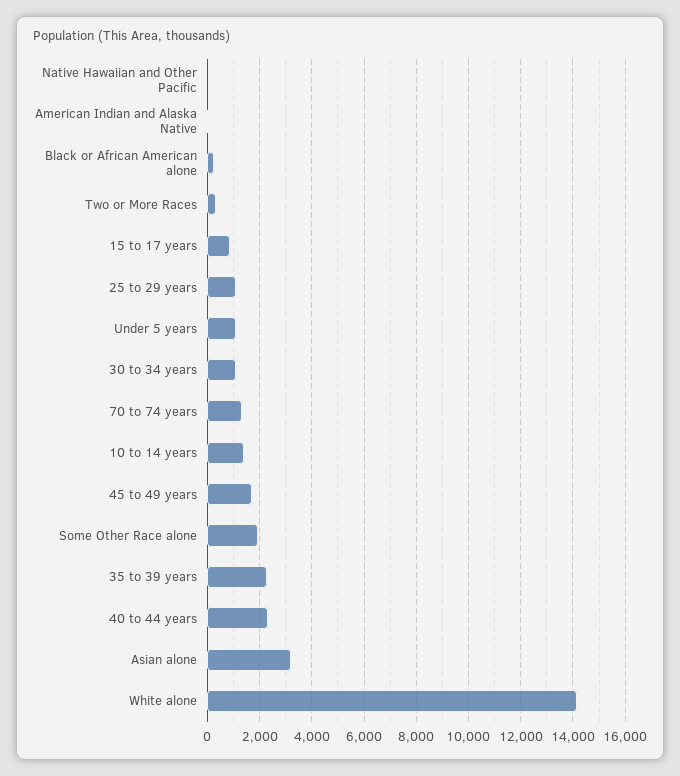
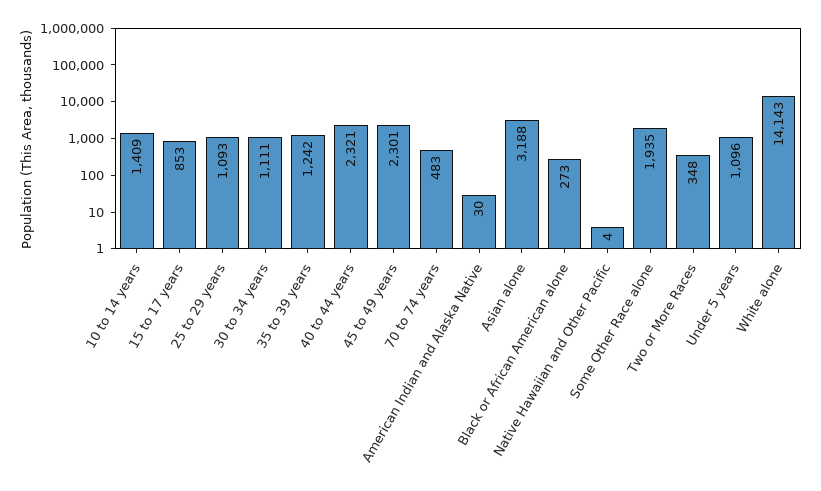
  {
    "Native Hawaiian and Other Pacific": 4,
    "American Indian and Alaska Native": 30,
    "Black or African American alone": 273,
    "Two or More Races": 348,
    "15 to 17 years": 853,
    "25 to 29 years": 1093,
    "Under 5 years": 1096,
    "30 to 34 years": 1111,
-   "70 to 74 years": 1250,
+   "70 to 74 years": 483,
    "10 to 14 years": 1409,
-   "45 to 49 years": 1750,
+   "45 to 49 years": 2301,
    "Some Other Race alone": 1935,
-   "35 to 39 years": 2250,
+   "35 to 39 years": 1242,
    "40 to 44 years": 2321,
    "Asian alone": 3188,
    "White alone": 14143
  }

